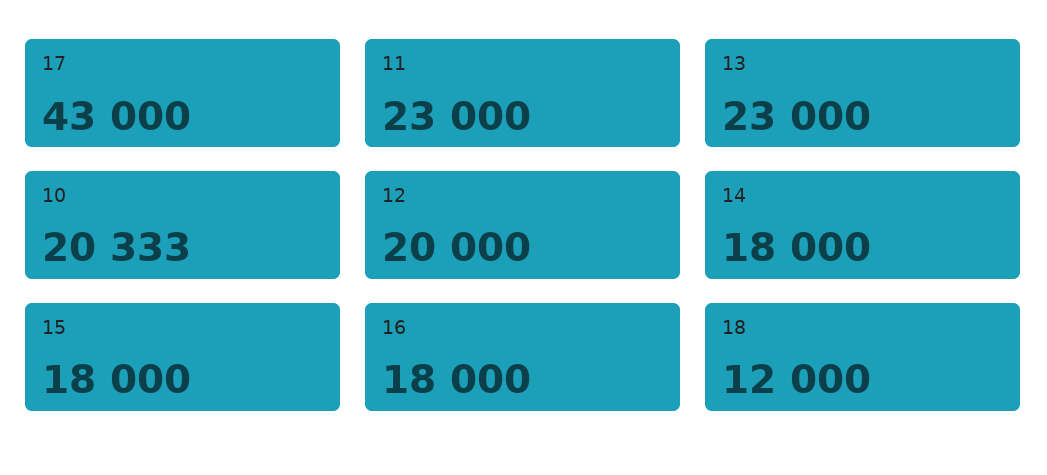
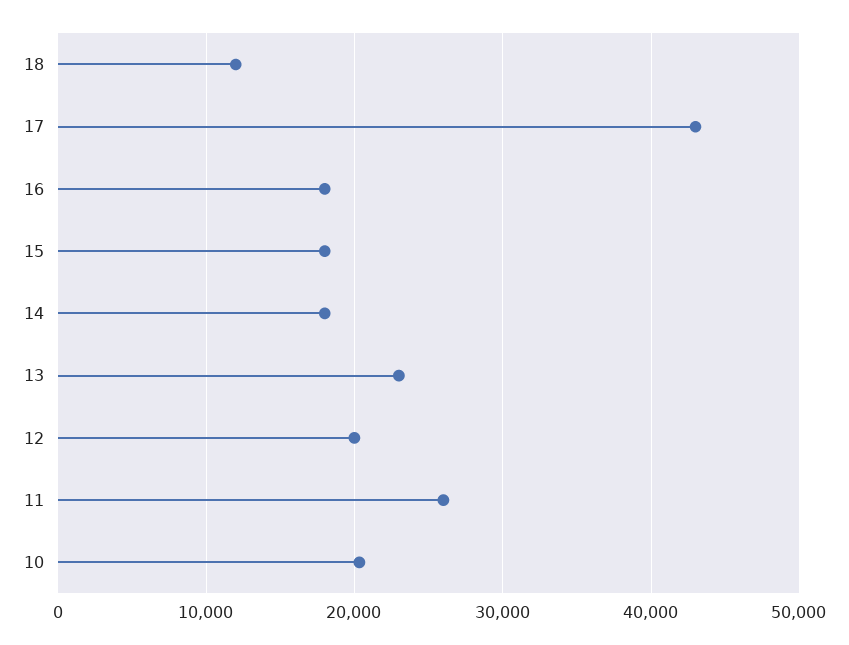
  {
    "17": 43000,
-   "11": 23000,
+   "11": 26000,
    "13": 23000,
    "10": 20333,
    "12": 20000,
    "14": 18000,
    "15": 18000,
    "16": 18000,
    "18": 12000
  }

